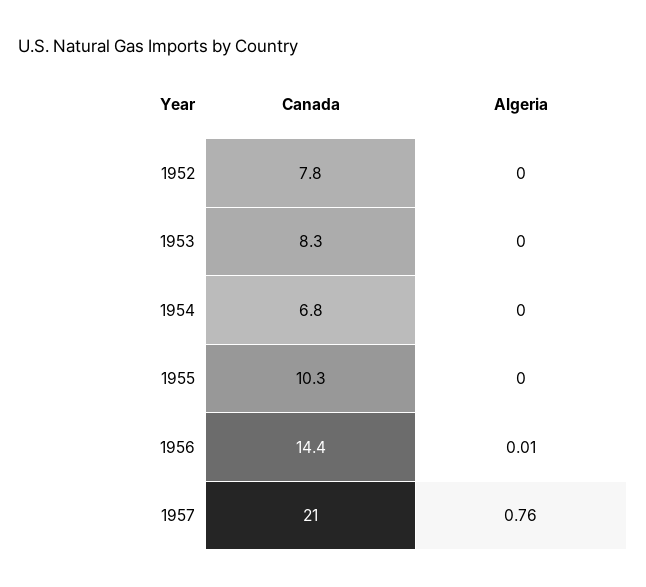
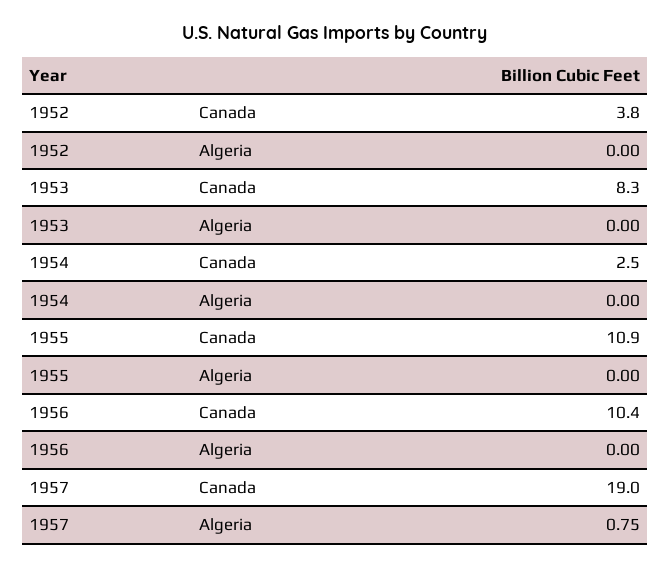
  {
    "Canada": {
-     "1952": 7.8,
+     "1952": 3.8,
      "1953": 8.3,
-     "1954": 6.8,
+     "1954": 2.5,
-     "1955": 10.3,
+     "1955": 10.9,
-     "1956": 14.4,
+     "1956": 10.4,
-     "1957": 21
+     "1957": 19
    },
    "Algeria": {
      "1952": 0,
      "1953": 0,
      "1954": 0,
      "1955": 0,
-     "1956": 0.01,
+     "1956": 0,
-     "1957": 0.76
+     "1957": 0.75
    }
  }

